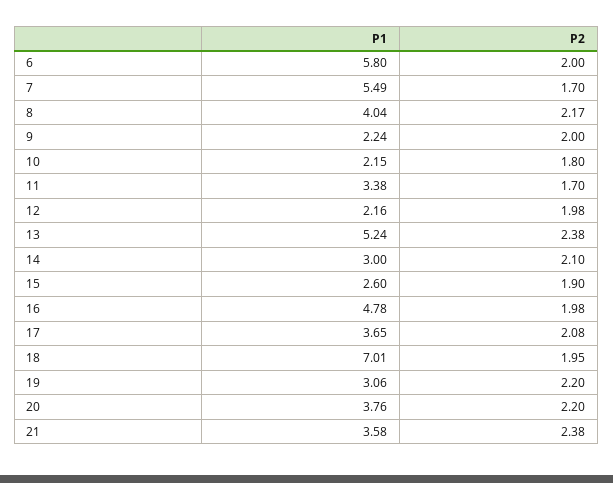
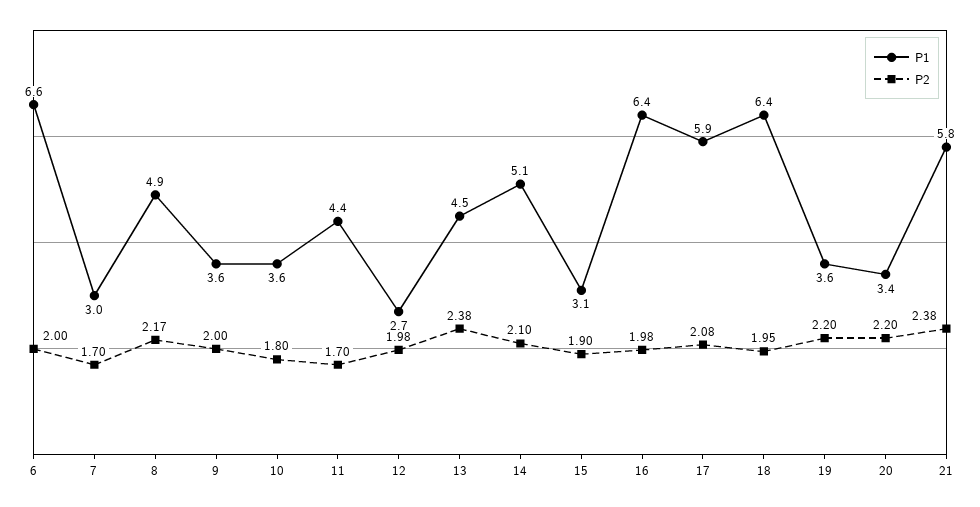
  {
    "P1": {
-     "6": 5.8,
+     "6": 6.6,
-     "7": 5.49,
+     "7": 3,
-     "8": 4.04,
+     "8": 4.9,
-     "9": 2.24,
+     "9": 3.6,
-     "10": 2.15,
+     "10": 3.6,
-     "11": 3.38,
+     "11": 4.4,
-     "12": 2.16,
+     "12": 2.7,
-     "13": 5.24,
+     "13": 4.5,
-     "14": 3,
+     "14": 5.1,
-     "15": 2.6,
+     "15": 3.1,
-     "16": 4.78,
+     "16": 6.4,
-     "17": 3.65,
+     "17": 5.9,
-     "18": 7.01,
+     "18": 6.4,
-     "19": 3.06,
+     "19": 3.6,
-     "20": 3.76,
+     "20": 3.4,
-     "21": 3.58
+     "21": 5.8
    },
    "P2": {
      "6": 2,
      "7": 1.7,
      "8": 2.17,
      "9": 2,
      "10": 1.8,
      "11": 1.7,
      "12": 1.98,
      "13": 2.38,
      "14": 2.1,
      "15": 1.9,
      "16": 1.98,
      "17": 2.08,
      "18": 1.95,
      "19": 2.2,
      "20": 2.2,
      "21": 2.38
    }
  }

